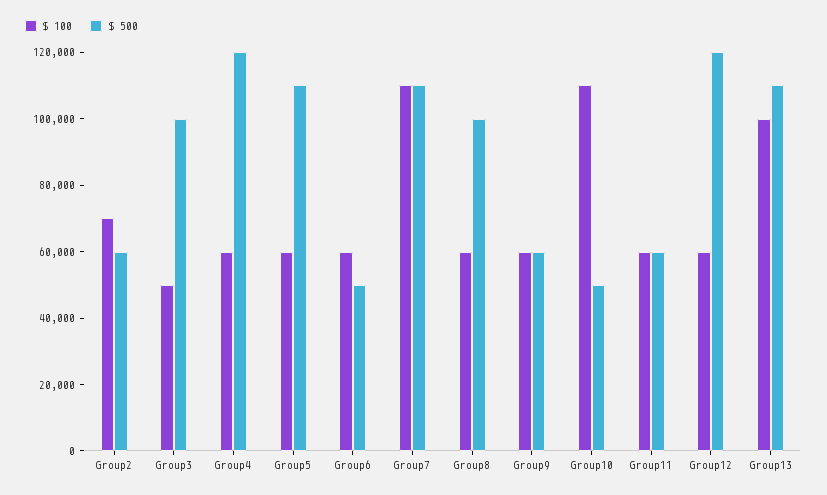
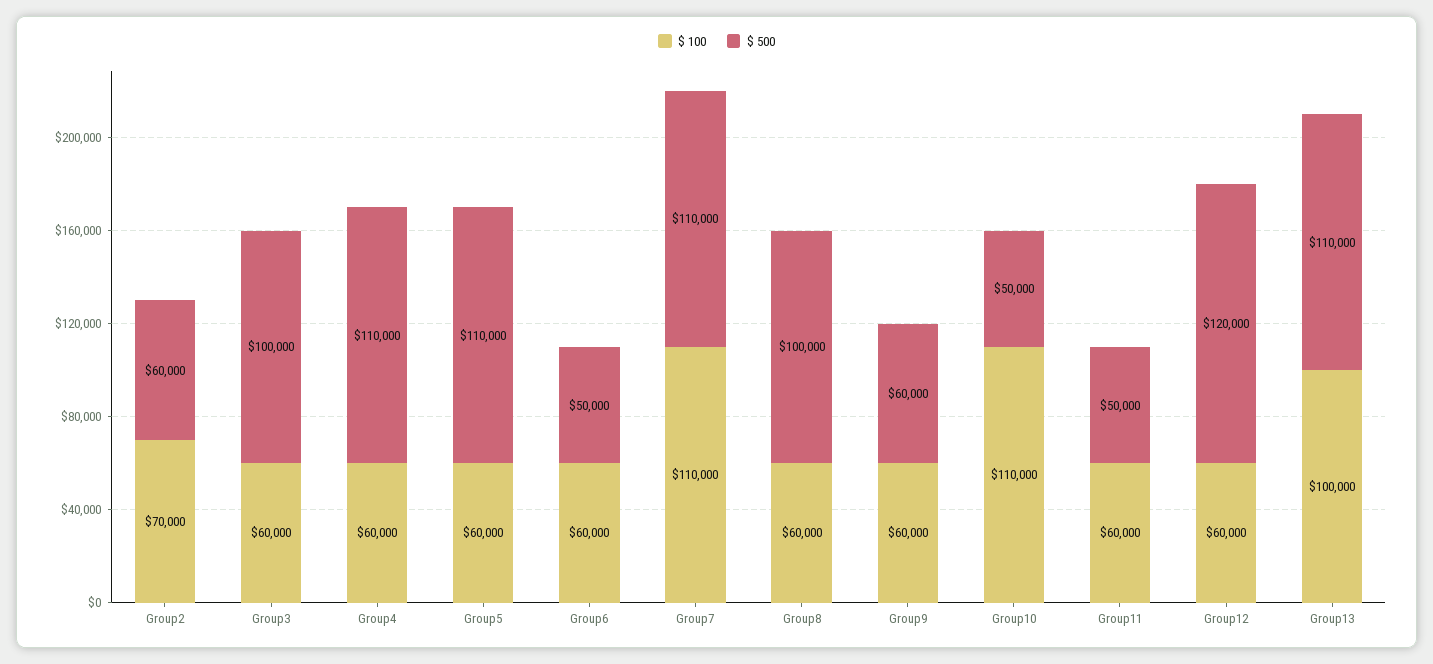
  {
    "$ 100": {
      "Group2": 70000,
-     "Group3": 50000,
+     "Group3": 60000,
      "Group4": 60000,
      "Group5": 60000,
      "Group6": 60000,
      "Group7": 110000,
      "Group8": 60000,
      "Group9": 60000,
      "Group10": 110000,
      "Group11": 60000,
      "Group12": 60000,
      "Group13": 100000
    },
    "$ 500": {
      "Group2": 60000,
      "Group3": 100000,
-     "Group4": 120000,
+     "Group4": 110000,
      "Group5": 110000,
      "Group6": 50000,
      "Group7": 110000,
      "Group8": 100000,
      "Group9": 60000,
      "Group10": 50000,
-     "Group11": 60000,
+     "Group11": 50000,
      "Group12": 120000,
      "Group13": 110000
    }
  }

